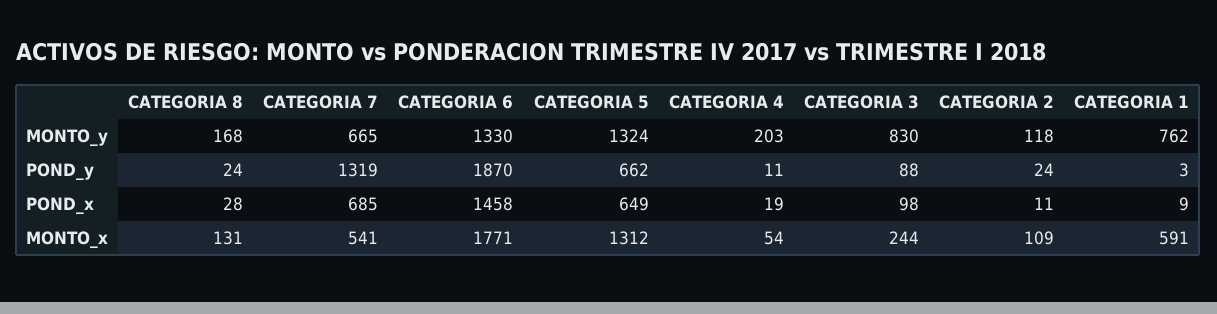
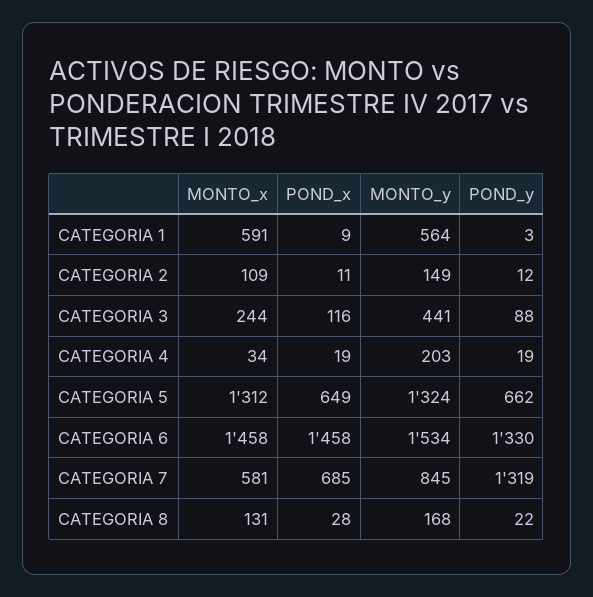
  {
    "CATEGORIA 8": {
      "MONTO_y": 168,
-     "POND_y": 24,
+     "POND_y": 22,
      "POND_x": 28,
      "MONTO_x": 131
    },
    "CATEGORIA 7": {
-     "MONTO_y": 665,
+     "MONTO_y": 845,
      "POND_y": 1319,
      "POND_x": 685,
-     "MONTO_x": 541
+     "MONTO_x": 581
    },
    "CATEGORIA 6": {
-     "MONTO_y": 1330,
+     "MONTO_y": 1534,
-     "POND_y": 1870,
+     "POND_y": 1330,
      "POND_x": 1458,
-     "MONTO_x": 1771
+     "MONTO_x": 1458
    },
    "CATEGORIA 5": {
      "MONTO_y": 1324,
      "POND_y": 662,
      "POND_x": 649,
      "MONTO_x": 1312
    },
    "CATEGORIA 4": {
      "MONTO_y": 203,
-     "POND_y": 11,
+     "POND_y": 19,
      "POND_x": 19,
-     "MONTO_x": 54
+     "MONTO_x": 34
    },
    "CATEGORIA 3": {
-     "MONTO_y": 830,
+     "MONTO_y": 441,
      "POND_y": 88,
-     "POND_x": 98,
+     "POND_x": 116,
      "MONTO_x": 244
    },
    "CATEGORIA 2": {
-     "MONTO_y": 118,
+     "MONTO_y": 149,
-     "POND_y": 24,
+     "POND_y": 12,
      "POND_x": 11,
      "MONTO_x": 109
    },
    "CATEGORIA 1": {
-     "MONTO_y": 762,
+     "MONTO_y": 564,
      "POND_y": 3,
      "POND_x": 9,
      "MONTO_x": 591
    }
  }

